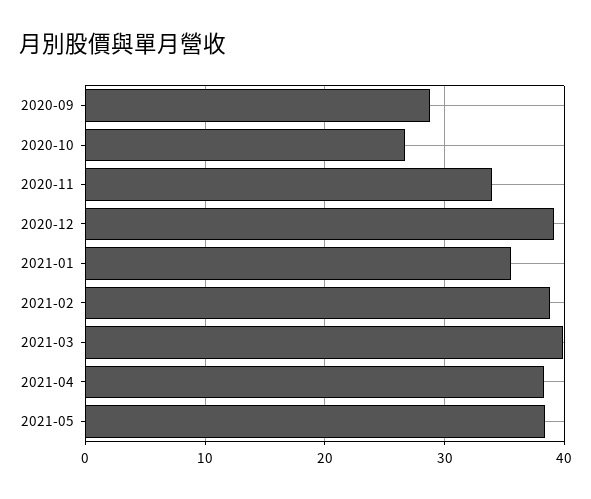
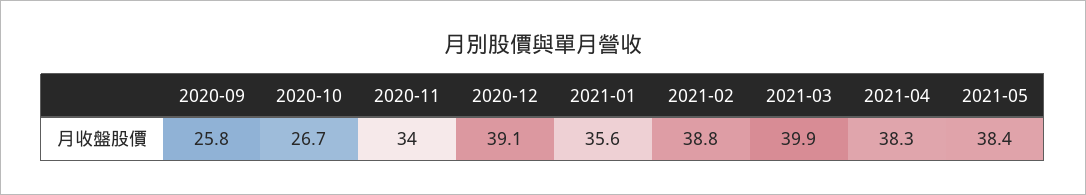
  {
-   "2020-09": 29,
+   "2020-09": 25.8,
    "2020-10": 26.7,
    "2020-11": 34,
    "2020-12": 39.1,
    "2021-01": 35.6,
    "2021-02": 38.8,
    "2021-03": 39.9,
    "2021-04": 38.3,
    "2021-05": 38.4
  }

